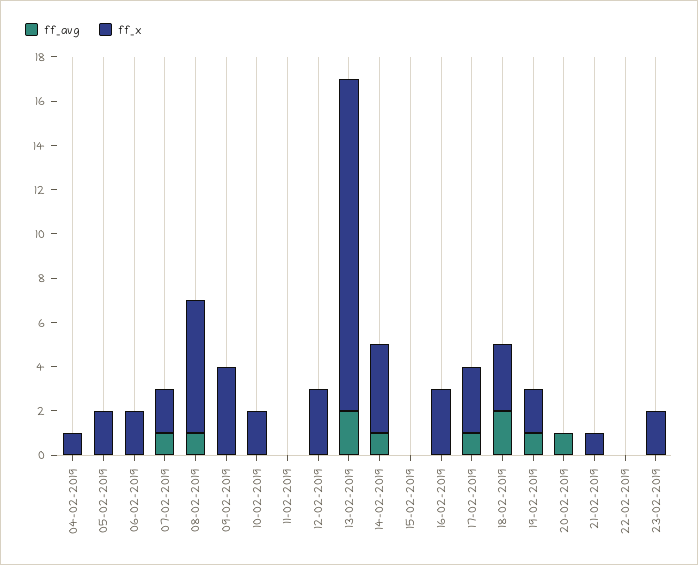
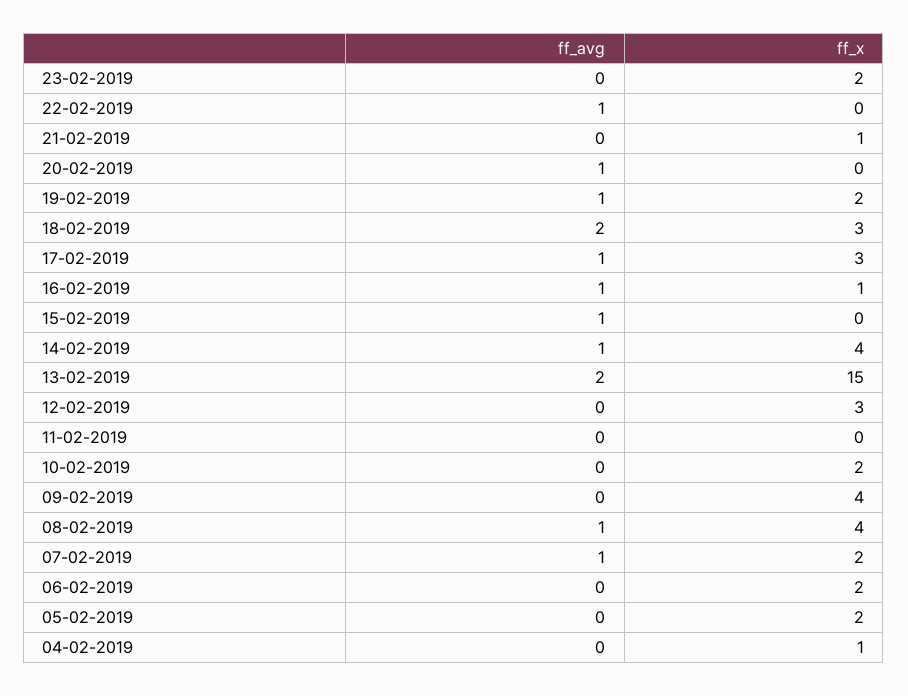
  {
    "ff_avg": {
      "04-02-2019": 0,
      "05-02-2019": 0,
      "06-02-2019": 0,
      "07-02-2019": 1,
      "08-02-2019": 1,
      "09-02-2019": 0,
      "10-02-2019": 0,
      "11-02-2019": 0,
      "12-02-2019": 0,
      "13-02-2019": 2,
      "14-02-2019": 1,
-     "15-02-2019": 0,
+     "15-02-2019": 1,
-     "16-02-2019": 0,
+     "16-02-2019": 1,
      "17-02-2019": 1,
      "18-02-2019": 2,
      "19-02-2019": 1,
      "20-02-2019": 1,
      "21-02-2019": 0,
-     "22-02-2019": 0,
+     "22-02-2019": 1,
      "23-02-2019": 0
    },
    "ff_x": {
      "04-02-2019": 1,
      "05-02-2019": 2,
      "06-02-2019": 2,
      "07-02-2019": 2,
-     "08-02-2019": 6,
+     "08-02-2019": 4,
      "09-02-2019": 4,
      "10-02-2019": 2,
      "11-02-2019": 0,
      "12-02-2019": 3,
      "13-02-2019": 15,
      "14-02-2019": 4,
      "15-02-2019": 0,
-     "16-02-2019": 3,
+     "16-02-2019": 1,
      "17-02-2019": 3,
      "18-02-2019": 3,
      "19-02-2019": 2,
      "20-02-2019": 0,
      "21-02-2019": 1,
      "22-02-2019": 0,
      "23-02-2019": 2
    }
  }

